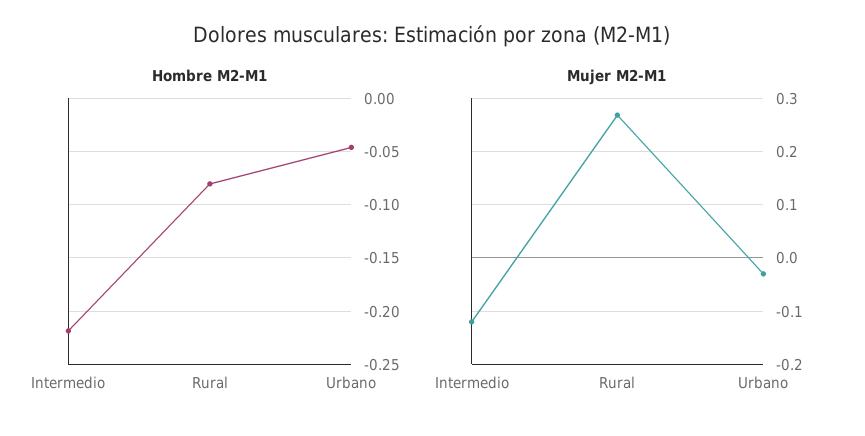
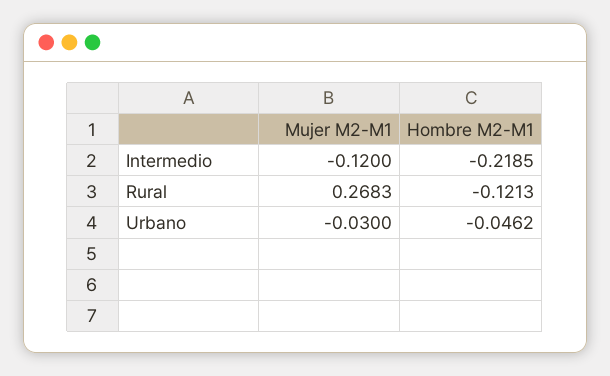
  {
    "Hombre M2-M1": {
      "Intermedio": -0.2185,
-     "Rural": -0.08,
+     "Rural": -0.1213,
      "Urbano": -0.0462
    },
    "Mujer M2-M1": {
      "Intermedio": -0.12,
      "Rural": 0.2683,
      "Urbano": -0.03
    }
  }

